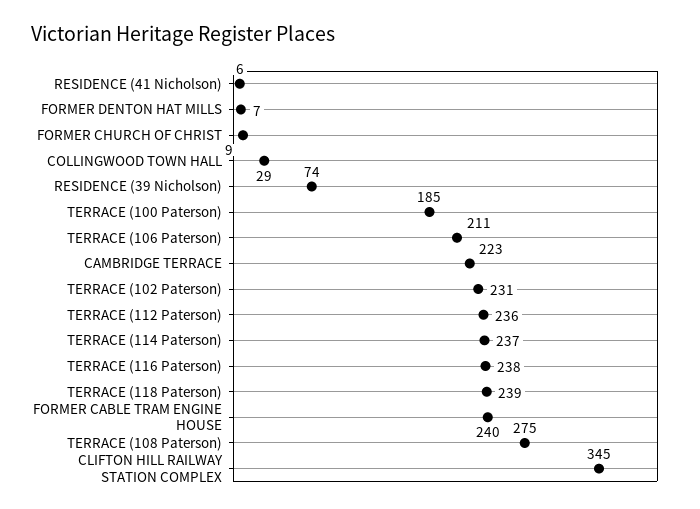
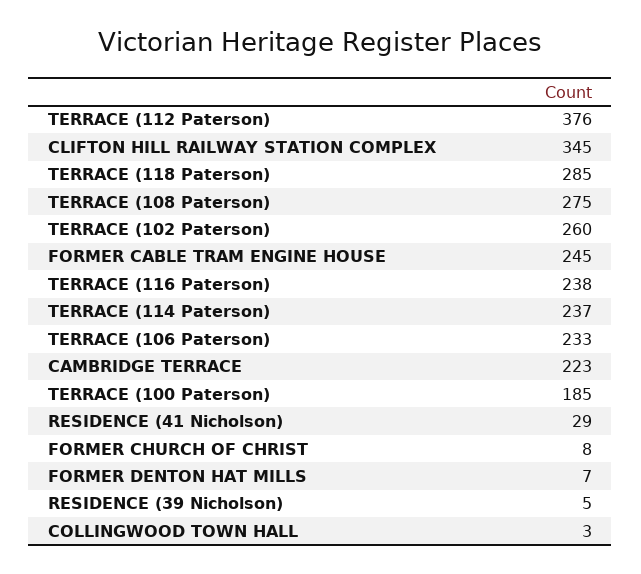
  {
-   "RESIDENCE (41 Nicholson)": 6,
+   "RESIDENCE (41 Nicholson)": 29,
    "FORMER DENTON HAT MILLS": 7,
-   "FORMER CHURCH OF CHRIST": 9,
+   "FORMER CHURCH OF CHRIST": 8,
-   "COLLINGWOOD TOWN HALL": 29,
+   "COLLINGWOOD TOWN HALL": 3,
-   "RESIDENCE (39 Nicholson)": 74,
+   "RESIDENCE (39 Nicholson)": 5,
    "TERRACE (100 Paterson)": 185,
-   "TERRACE (106 Paterson)": 211,
+   "TERRACE (106 Paterson)": 233,
    "CAMBRIDGE TERRACE": 223,
-   "TERRACE (102 Paterson)": 231,
+   "TERRACE (102 Paterson)": 260,
-   "TERRACE (112 Paterson)": 236,
+   "TERRACE (112 Paterson)": 376,
    "TERRACE (114 Paterson)": 237,
    "TERRACE (116 Paterson)": 238,
-   "TERRACE (118 Paterson)": 239,
+   "TERRACE (118 Paterson)": 285,
-   "FORMER CABLE TRAM ENGINE HOUSE": 240,
+   "FORMER CABLE TRAM ENGINE HOUSE": 245,
    "TERRACE (108 Paterson)": 275,
    "CLIFTON HILL RAILWAY STATION COMPLEX": 345
  }

